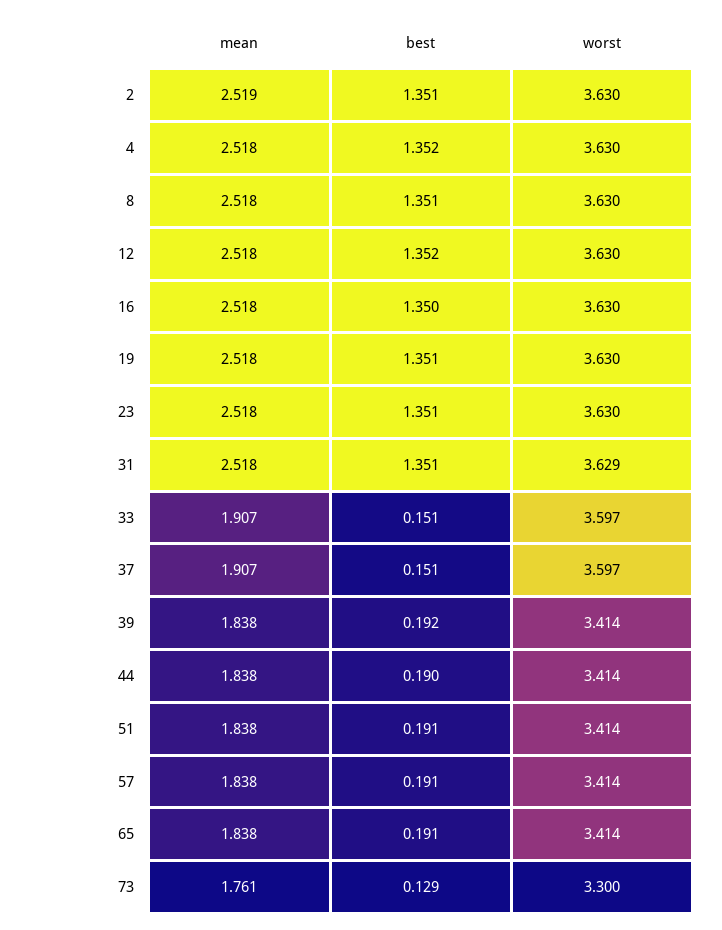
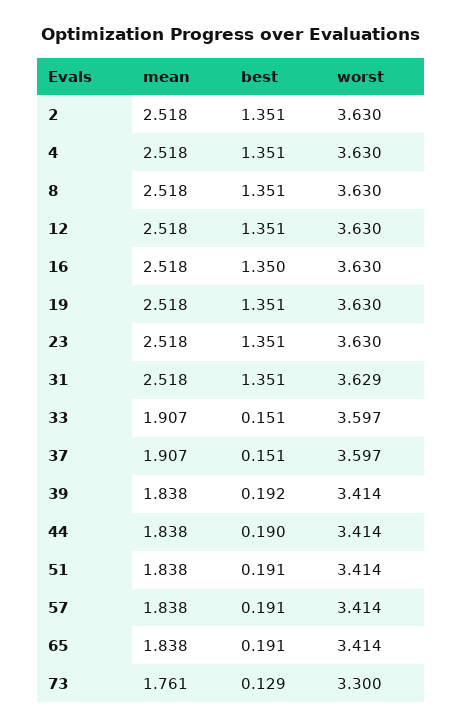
  {
    "mean": {
-     "2": 2.519,
+     "2": 2.518,
      "4": 2.518,
      "8": 2.518,
      "12": 2.518,
      "16": 2.518,
      "19": 2.518,
      "23": 2.518,
      "31": 2.518,
      "33": 1.907,
      "37": 1.907,
      "39": 1.838,
      "44": 1.838,
      "51": 1.838,
      "57": 1.838,
      "65": 1.838,
      "73": 1.761
    },
    "best": {
      "2": 1.351,
-     "4": 1.352,
+     "4": 1.351,
      "8": 1.351,
-     "12": 1.352,
+     "12": 1.351,
      "16": 1.35,
      "19": 1.351,
      "23": 1.351,
      "31": 1.351,
      "33": 0.151,
      "37": 0.151,
      "39": 0.192,
      "44": 0.19,
      "51": 0.191,
      "57": 0.191,
      "65": 0.191,
      "73": 0.129
    },
    "worst": {
      "2": 3.63,
      "4": 3.63,
      "8": 3.63,
      "12": 3.63,
      "16": 3.63,
      "19": 3.63,
      "23": 3.63,
      "31": 3.629,
      "33": 3.597,
      "37": 3.597,
      "39": 3.414,
      "44": 3.414,
      "51": 3.414,
      "57": 3.414,
      "65": 3.414,
      "73": 3.3
    }
  }

